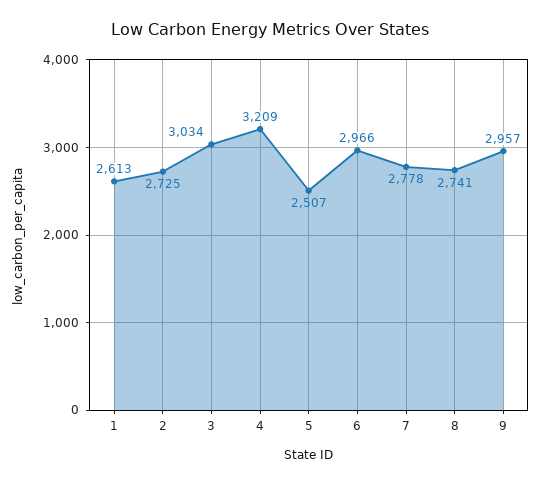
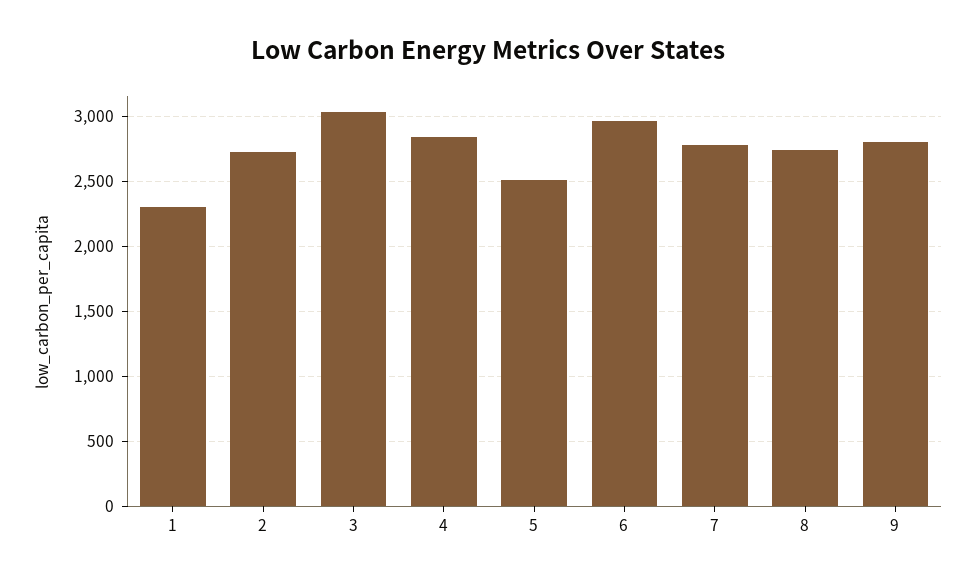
  {
-   "1": 2613,
+   "1": 2300,
    "2": 2725,
    "3": 3034,
-   "4": 3209,
+   "4": 2850,
    "5": 2507,
    "6": 2966,
    "7": 2778,
    "8": 2741,
-   "9": 2957
+   "9": 2800
  }

